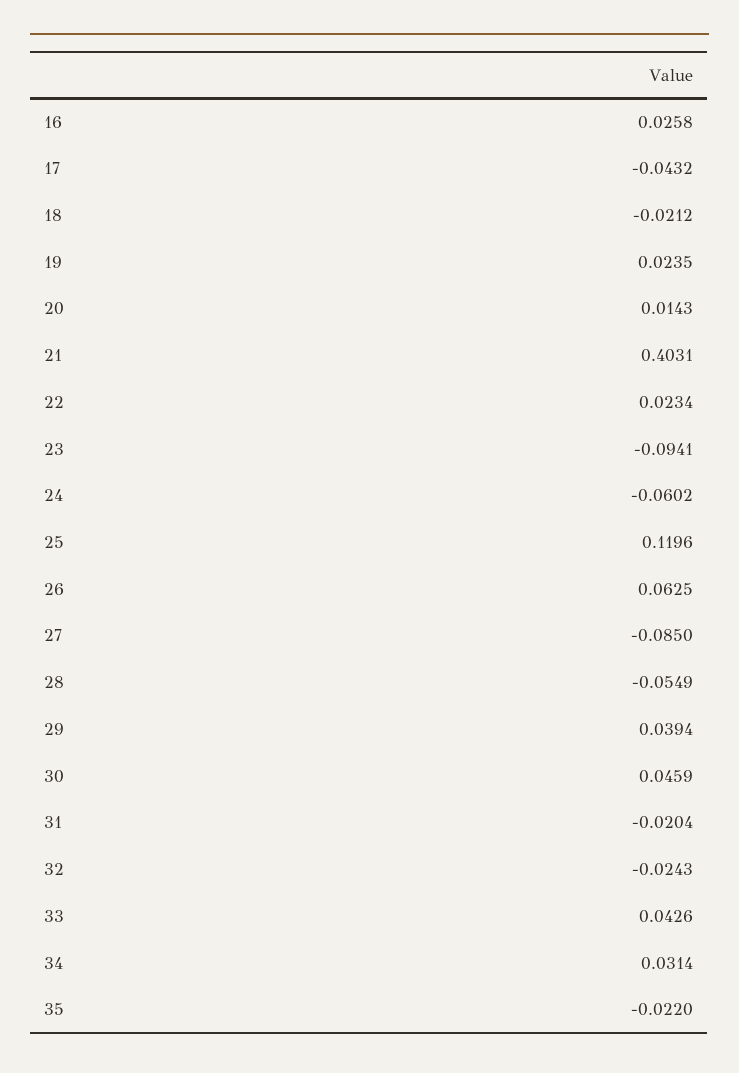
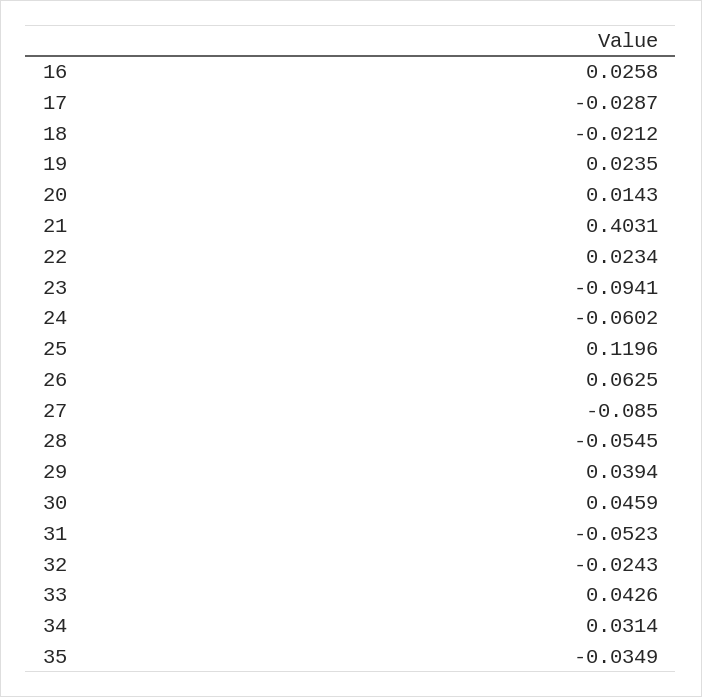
  {
    "16": 0.0258,
-   "17": -0.0432,
+   "17": -0.0287,
    "18": -0.0212,
    "19": 0.0235,
    "20": 0.0143,
    "21": 0.4031,
    "22": 0.0234,
    "23": -0.0941,
    "24": -0.0602,
    "25": 0.1196,
    "26": 0.0625,
    "27": -0.085,
-   "28": -0.0549,
+   "28": -0.0545,
    "29": 0.0394,
    "30": 0.0459,
-   "31": -0.0204,
+   "31": -0.0523,
    "32": -0.0243,
    "33": 0.0426,
    "34": 0.0314,
-   "35": -0.022
+   "35": -0.0349
  }

